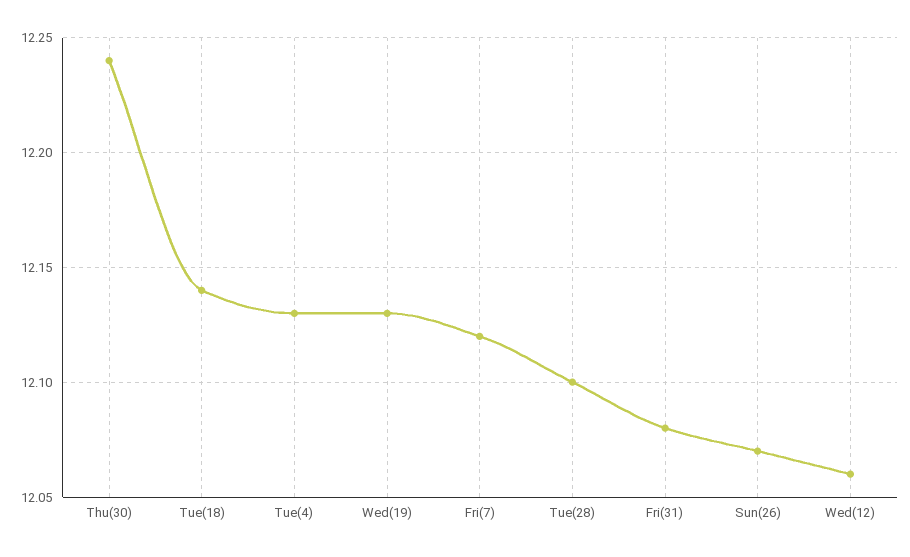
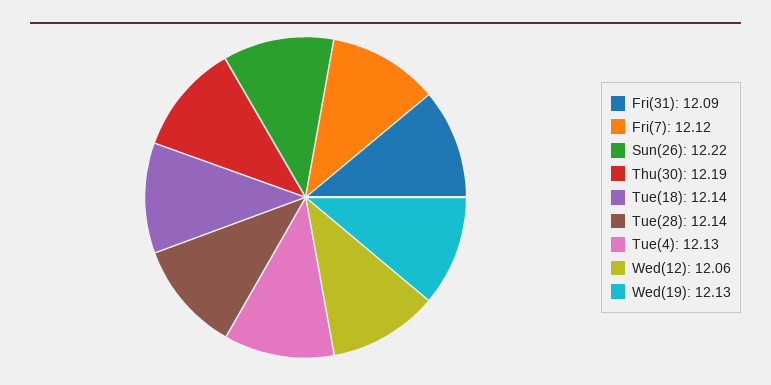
  {
-   "Thu(30)": 12.24,
+   "Thu(30)": 12.19,
    "Tue(18)": 12.14,
    "Tue(4)": 12.13,
    "Wed(19)": 12.13,
    "Fri(7)": 12.12,
-   "Tue(28)": 12.1,
+   "Tue(28)": 12.14,
-   "Fri(31)": 12.08,
+   "Fri(31)": 12.09,
-   "Sun(26)": 12.07,
+   "Sun(26)": 12.22,
    "Wed(12)": 12.06
  }

